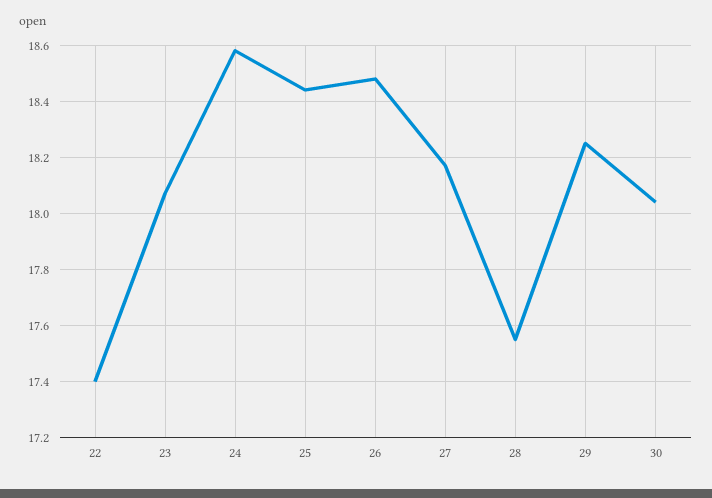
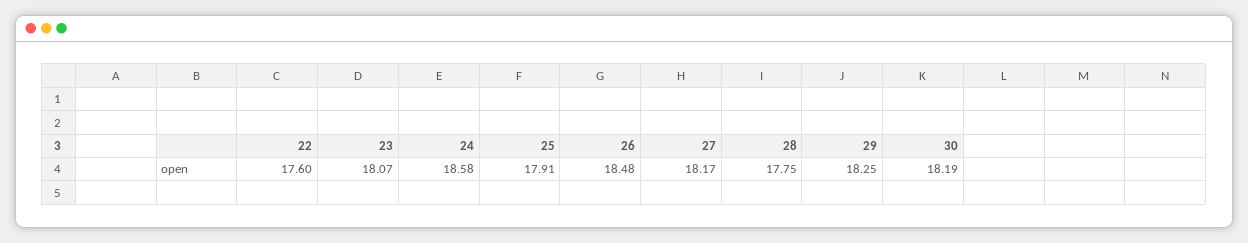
  {
-   "22": 17.4,
+   "22": 17.6,
    "23": 18.07,
    "24": 18.58,
-   "25": 18.45,
+   "25": 17.91,
    "26": 18.48,
    "27": 18.17,
-   "28": 17.55,
+   "28": 17.75,
    "29": 18.25,
-   "30": 18.05
+   "30": 18.19
  }

